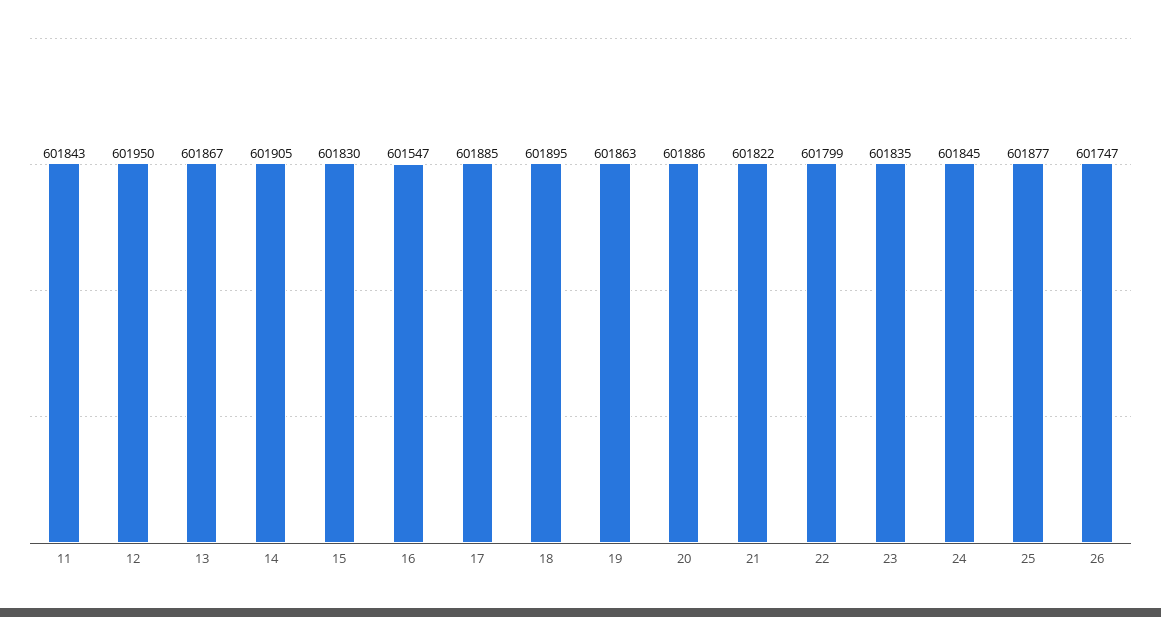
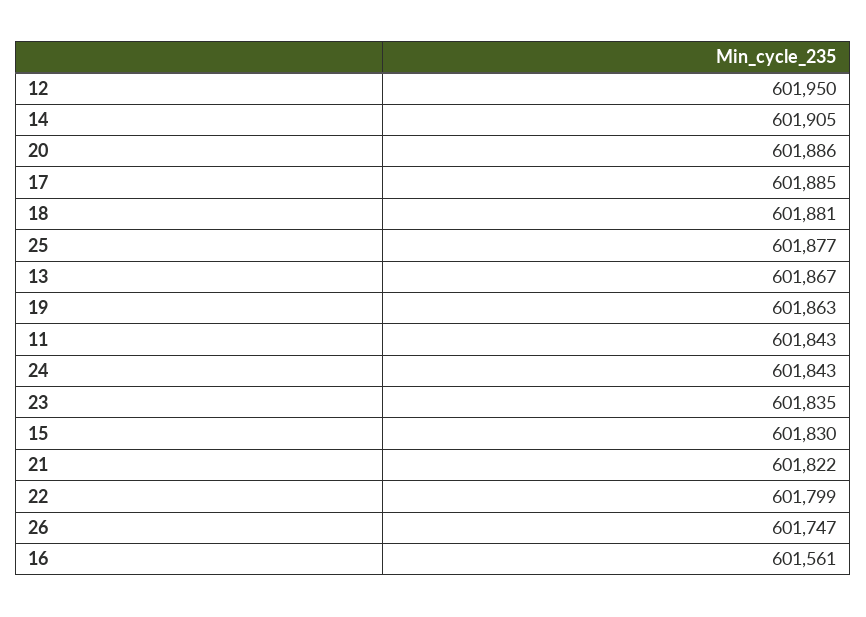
  {
    "11": 601843,
    "12": 601950,
    "13": 601867,
    "14": 601905,
    "15": 601830,
-   "16": 601547,
+   "16": 601561,
    "17": 601885,
-   "18": 601895,
+   "18": 601881,
    "19": 601863,
    "20": 601886,
    "21": 601822,
    "22": 601799,
    "23": 601835,
-   "24": 601845,
+   "24": 601843,
    "25": 601877,
    "26": 601747
  }

